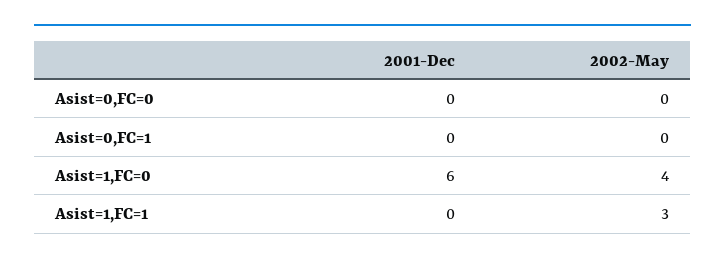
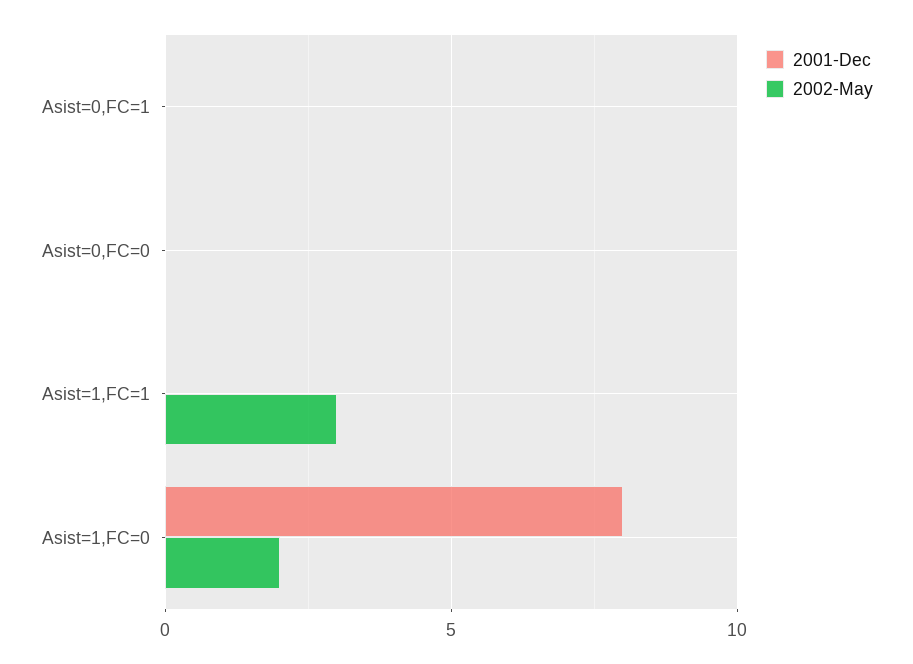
  {
    "2001-Dec": {
      "Asist=0,FC=0": 0,
      "Asist=0,FC=1": 0,
-     "Asist=1,FC=0": 6,
+     "Asist=1,FC=0": 8,
      "Asist=1,FC=1": 0
    },
    "2002-May": {
      "Asist=0,FC=0": 0,
      "Asist=0,FC=1": 0,
-     "Asist=1,FC=0": 4,
+     "Asist=1,FC=0": 2,
      "Asist=1,FC=1": 3
    }
  }

